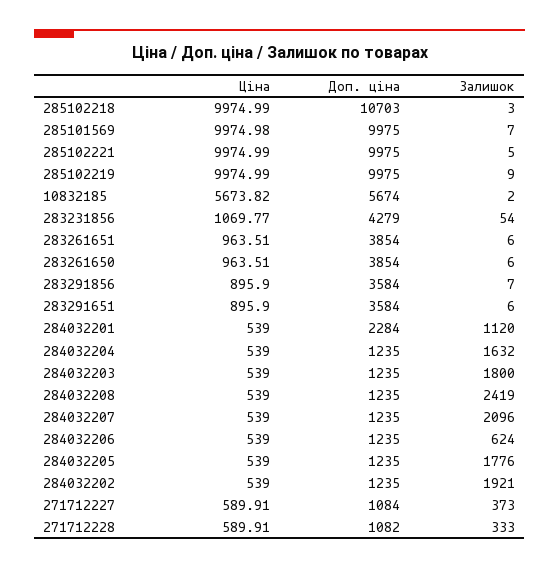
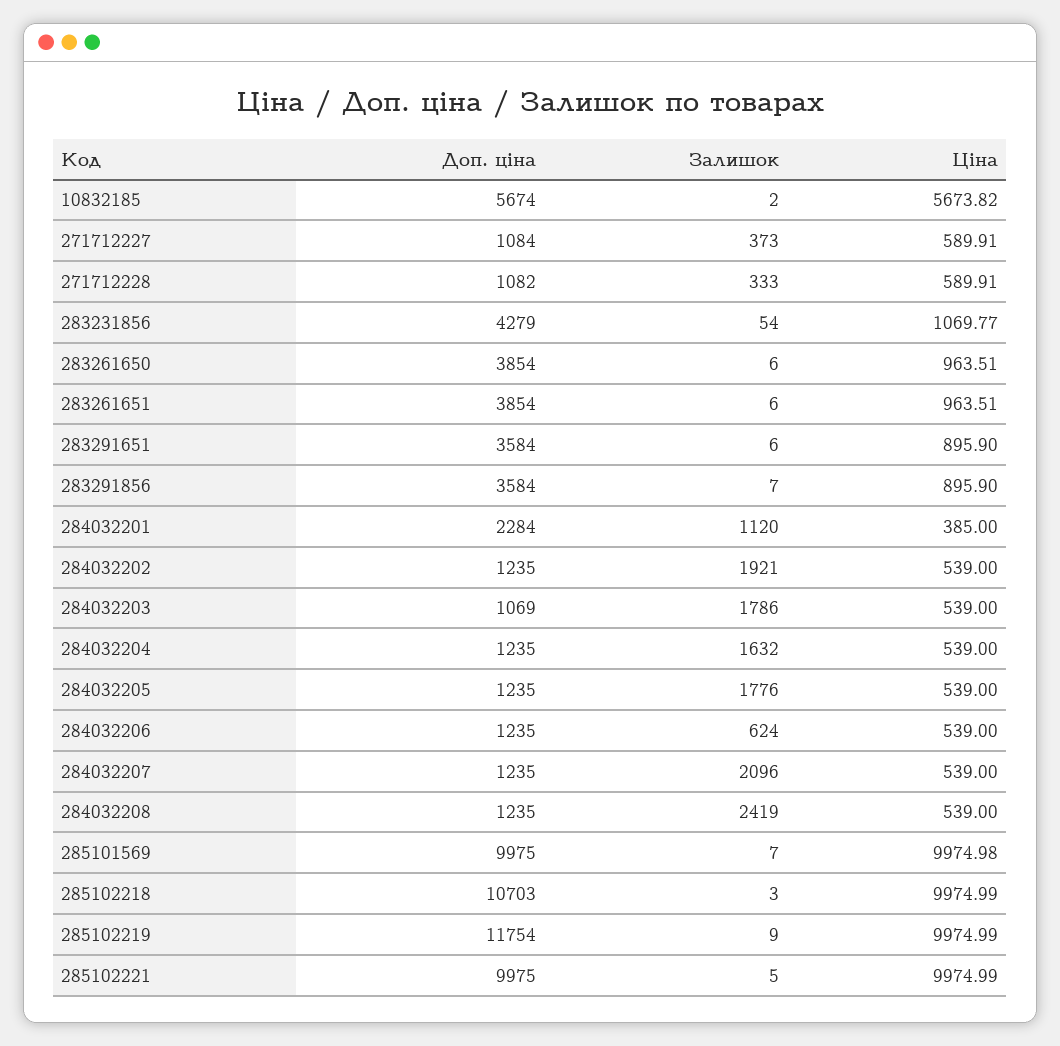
  {
    "Ціна": {
      "285102218": 9974.99,
      "285101569": 9974.98,
      "285102221": 9974.99,
      "285102219": 9974.99,
      "10832185": 5673.82,
      "283231856": 1069.77,
      "283261651": 963.51,
      "283261650": 963.51,
      "283291856": 895.9,
      "283291651": 895.9,
-     "284032201": 539,
+     "284032201": 385,
      "284032204": 539,
      "284032203": 539,
      "284032208": 539,
      "284032207": 539,
      "284032206": 539,
      "284032205": 539,
      "284032202": 539,
      "271712227": 589.91,
      "271712228": 589.91
    },
    "Доп. ціна": {
      "285102218": 10703,
      "285101569": 9975,
      "285102221": 9975,
-     "285102219": 9975,
+     "285102219": 11754,
      "10832185": 5674,
      "283231856": 4279,
      "283261651": 3854,
      "283261650": 3854,
      "283291856": 3584,
      "283291651": 3584,
      "284032201": 2284,
      "284032204": 1235,
-     "284032203": 1235,
+     "284032203": 1069,
      "284032208": 1235,
      "284032207": 1235,
      "284032206": 1235,
      "284032205": 1235,
      "284032202": 1235,
      "271712227": 1084,
      "271712228": 1082
    },
    "Залишок": {
      "285102218": 3,
      "285101569": 7,
      "285102221": 5,
      "285102219": 9,
      "10832185": 2,
      "283231856": 54,
      "283261651": 6,
      "283261650": 6,
      "283291856": 7,
      "283291651": 6,
      "284032201": 1120,
      "284032204": 1632,
-     "284032203": 1800,
+     "284032203": 1786,
      "284032208": 2419,
      "284032207": 2096,
      "284032206": 624,
      "284032205": 1776,
      "284032202": 1921,
      "271712227": 373,
      "271712228": 333
    }
  }

